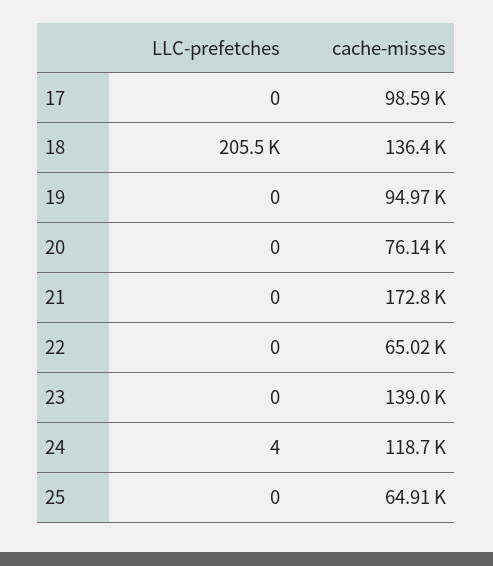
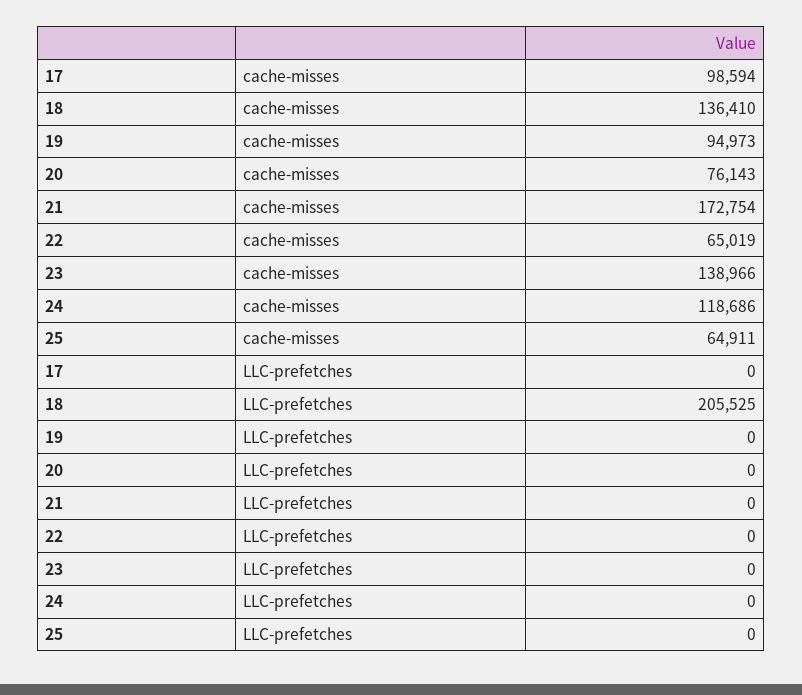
  {
    "LLC-prefetches": {
      "17": 0,
      "18": 205525,
      "19": 0,
      "20": 0,
      "21": 0,
      "22": 0,
      "23": 0,
-     "24": 4,
+     "24": 0,
      "25": 0
    },
    "cache-misses": {
      "17": 98594,
      "18": 136410,
      "19": 94973,
      "20": 76143,
      "21": 172754,
      "22": 65019,
      "23": 138966,
      "24": 118686,
      "25": 64911
    }
  }

